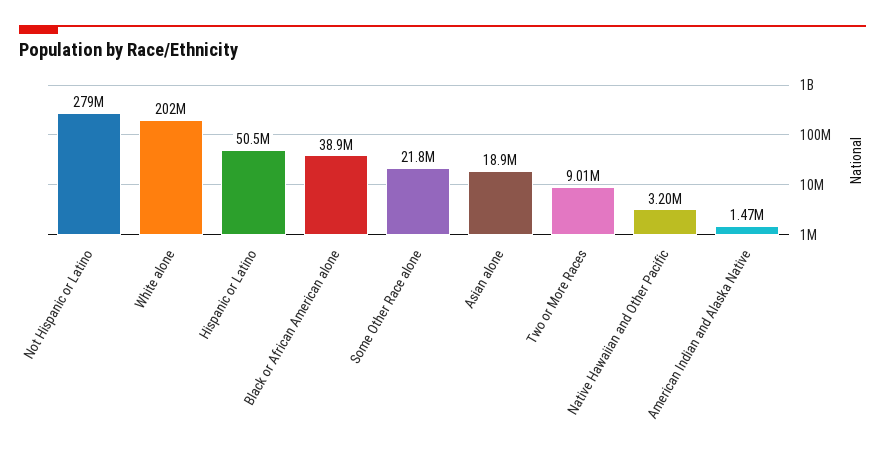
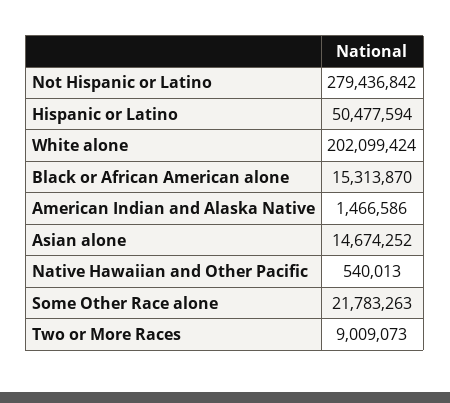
  {
    "Not Hispanic or Latino": 279436842,
    "White alone": 202099424,
    "Hispanic or Latino": 50477594,
-   "Black or African American alone": 38900000,
+   "Black or African American alone": 15313870,
    "Some Other Race alone": 21783263,
-   "Asian alone": 18900000,
+   "Asian alone": 14674252,
    "Two or More Races": 9009073,
-   "Native Hawaiian and Other Pacific": 3200000,
+   "Native Hawaiian and Other Pacific": 540013,
    "American Indian and Alaska Native": 1466586
  }

